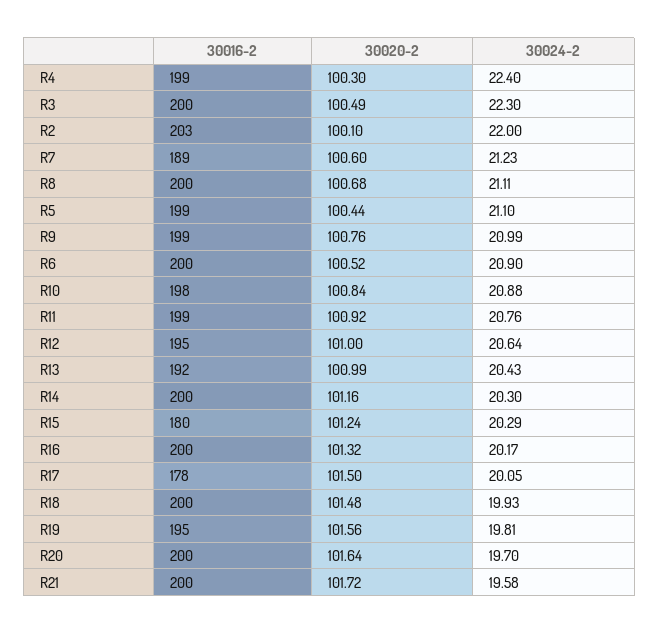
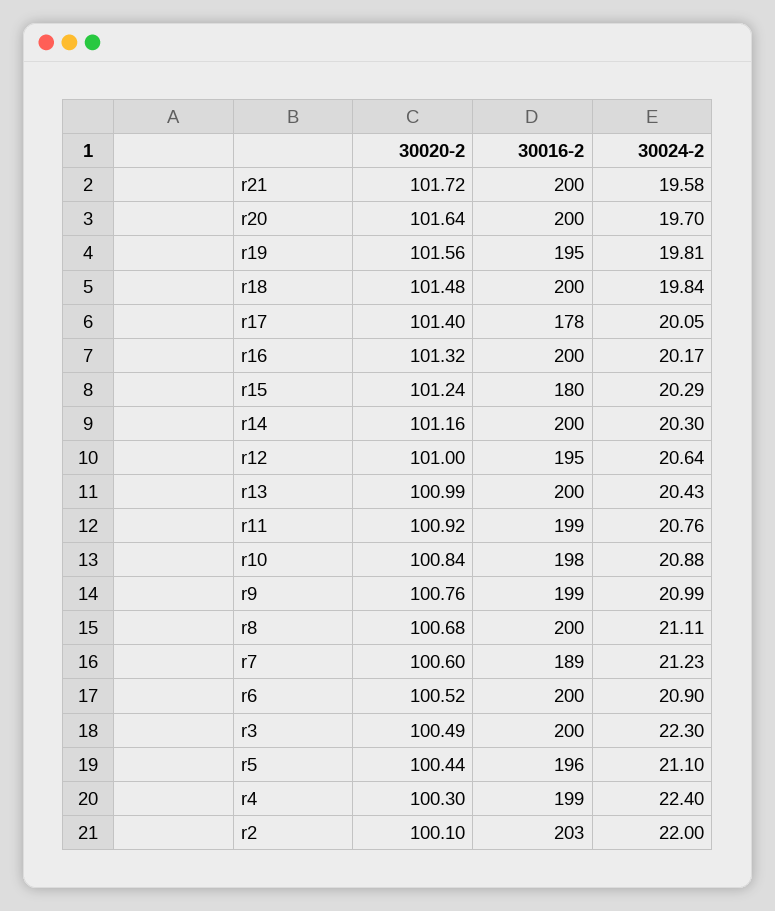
  {
    "30016-2": {
      "R4": 199,
      "R3": 200,
      "R2": 203,
      "R7": 189,
      "R8": 200,
-     "R5": 199,
+     "R5": 196,
      "R9": 199,
      "R6": 200,
      "R10": 198,
      "R11": 199,
      "R12": 195,
-     "R13": 192,
+     "R13": 200,
      "R14": 200,
      "R15": 180,
      "R16": 200,
      "R17": 178,
      "R18": 200,
      "R19": 195,
      "R20": 200,
      "R21": 200
    },
    "30020-2": {
      "R4": 100.3,
      "R3": 100.49,
      "R2": 100.1,
      "R7": 100.6,
      "R8": 100.68,
      "R5": 100.44,
      "R9": 100.76,
      "R6": 100.52,
      "R10": 100.84,
      "R11": 100.92,
      "R12": 101,
      "R13": 100.99,
      "R14": 101.16,
      "R15": 101.24,
      "R16": 101.32,
-     "R17": 101.5,
+     "R17": 101.4,
      "R18": 101.48,
      "R19": 101.56,
      "R20": 101.64,
      "R21": 101.72
    },
    "30024-2": {
      "R4": 22.4,
      "R3": 22.3,
      "R2": 22,
      "R7": 21.23,
      "R8": 21.11,
      "R5": 21.1,
      "R9": 20.99,
      "R6": 20.9,
      "R10": 20.88,
      "R11": 20.76,
      "R12": 20.64,
      "R13": 20.43,
      "R14": 20.3,
      "R15": 20.29,
      "R16": 20.17,
      "R17": 20.05,
-     "R18": 19.93,
+     "R18": 19.84,
      "R19": 19.81,
      "R20": 19.7,
      "R21": 19.58
    }
  }

